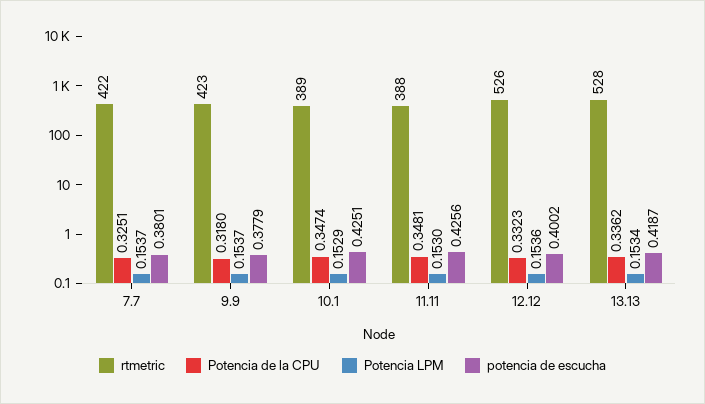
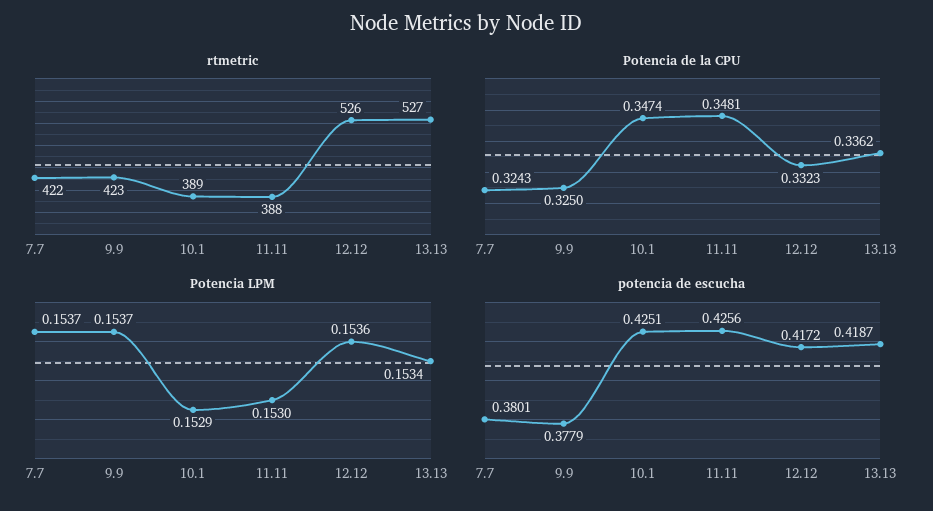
  {
    "rtmetric": {
      "7.7": 422,
      "9.9": 423,
      "10.1": 389,
      "11.11": 388,
      "12.12": 526,
-     "13.13": 528
+     "13.13": 527
    },
    "Potencia de la CPU": {
-     "7.7": 0.3251,
+     "7.7": 0.3243,
-     "9.9": 0.318,
+     "9.9": 0.325,
      "10.1": 0.3474,
      "11.11": 0.3481,
      "12.12": 0.3323,
      "13.13": 0.3362
    },
    "Potencia LPM": {
      "7.7": 0.1537,
      "9.9": 0.1537,
      "10.1": 0.1529,
      "11.11": 0.153,
      "12.12": 0.1536,
      "13.13": 0.1534
    },
    "potencia de escucha": {
      "7.7": 0.3801,
      "9.9": 0.3779,
      "10.1": 0.4251,
      "11.11": 0.4256,
-     "12.12": 0.4002,
+     "12.12": 0.4172,
      "13.13": 0.4187
    }
  }

